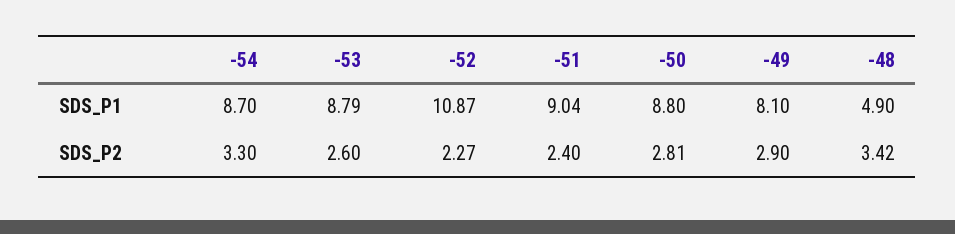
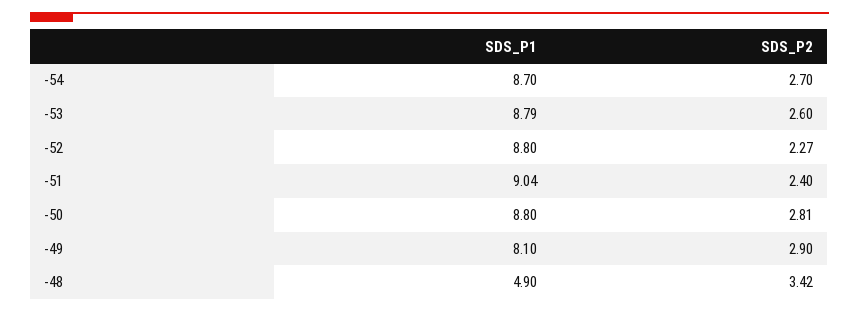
  {
    "-54": {
      "SDS_P1": 8.7,
-     "SDS_P2": 3.3
+     "SDS_P2": 2.7
    },
    "-53": {
      "SDS_P1": 8.79,
      "SDS_P2": 2.6
    },
    "-52": {
-     "SDS_P1": 10.87,
+     "SDS_P1": 8.8,
      "SDS_P2": 2.27
    },
    "-51": {
      "SDS_P1": 9.04,
      "SDS_P2": 2.4
    },
    "-50": {
      "SDS_P1": 8.8,
      "SDS_P2": 2.81
    },
    "-49": {
      "SDS_P1": 8.1,
      "SDS_P2": 2.9
    },
    "-48": {
      "SDS_P1": 4.9,
      "SDS_P2": 3.42
    }
  }

